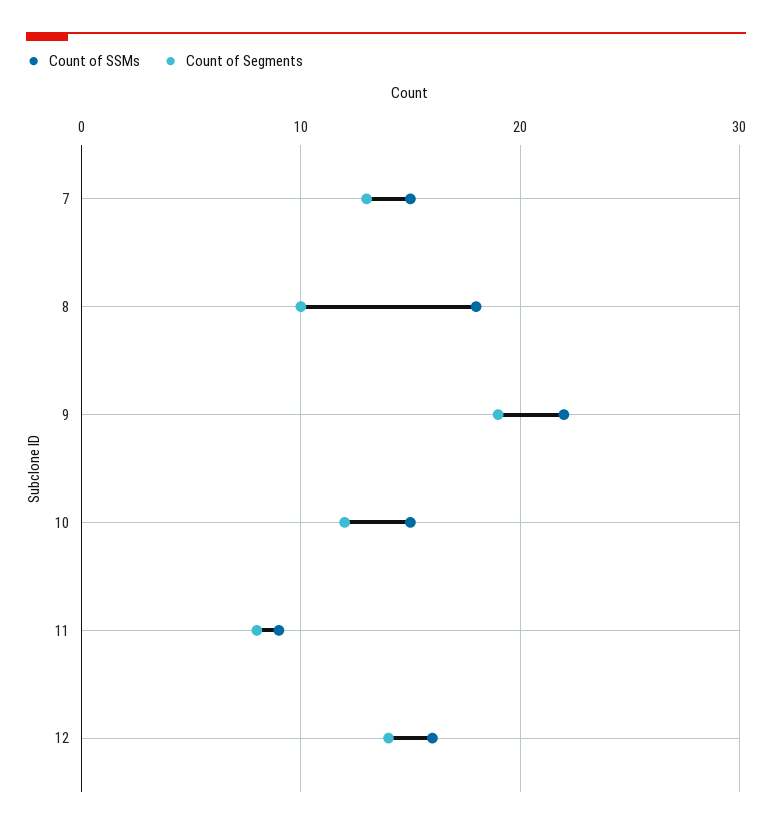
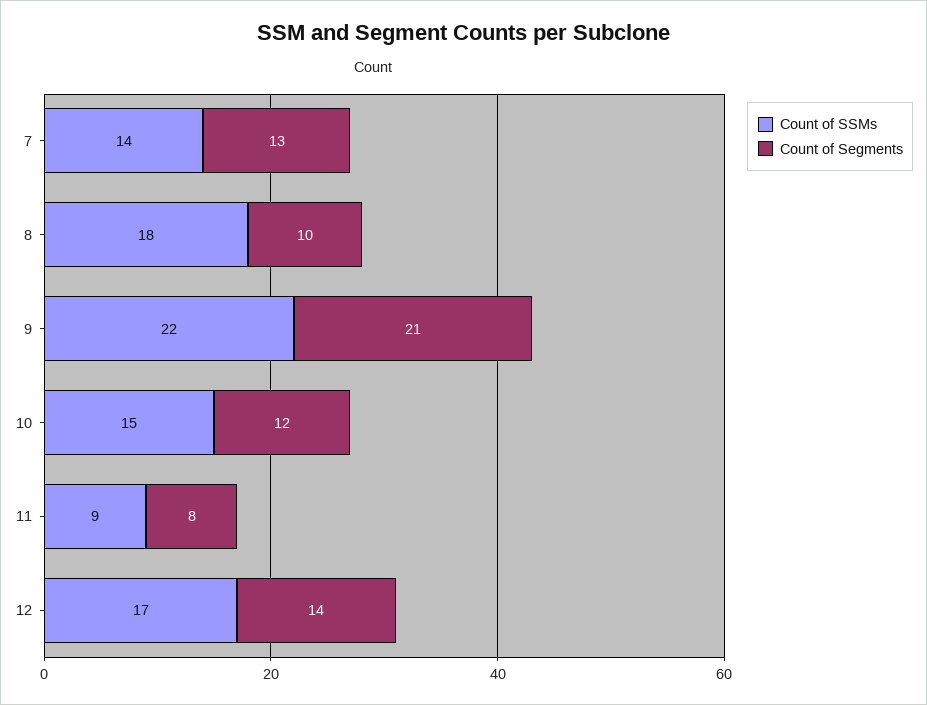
  {
    "Count of SSMs": {
-     "7": 15,
+     "7": 14,
      "8": 18,
      "9": 22,
      "10": 15,
      "11": 9,
-     "12": 16
+     "12": 17
    },
    "Count of Segments": {
      "7": 13,
      "8": 10,
-     "9": 19,
+     "9": 21,
      "10": 12,
      "11": 8,
      "12": 14
    }
  }

